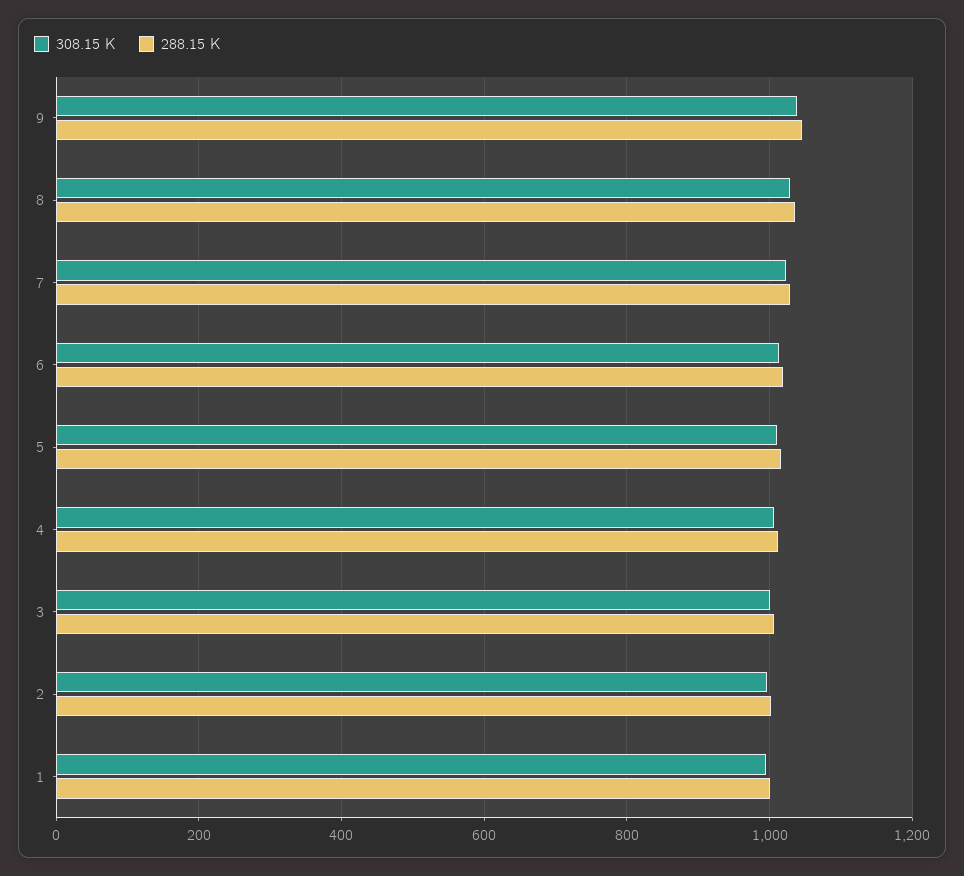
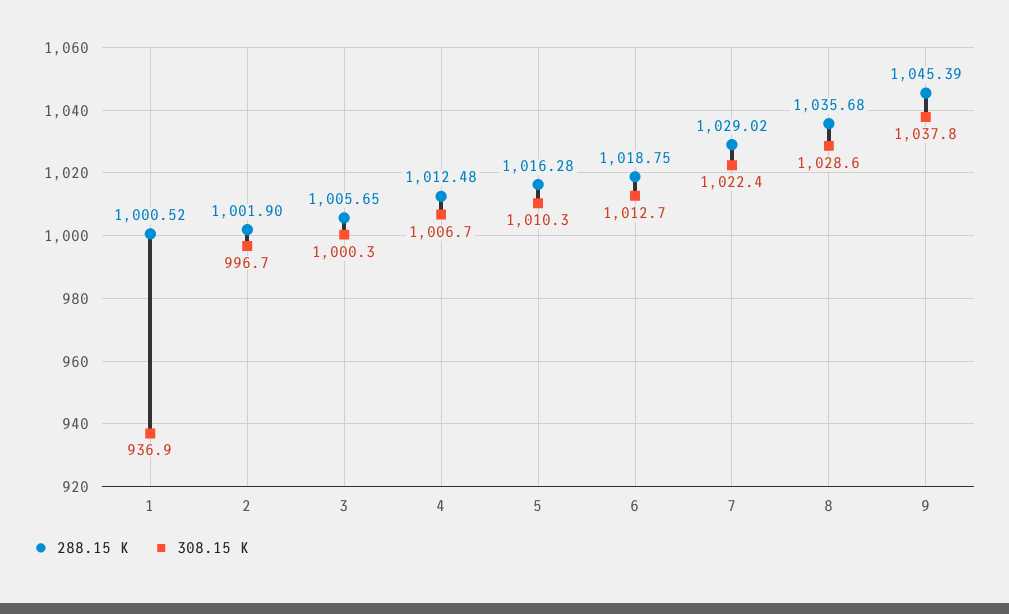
  {
    "308.15 K": {
      "9": 1037.8,
      "8": 1028.6,
      "7": 1022.4,
      "6": 1012.7,
      "5": 1010.3,
      "4": 1006.7,
      "3": 1000.3,
      "2": 996.7,
-     "1": 1000
+     "1": 936.9
    },
    "288.15 K": {
      "9": 1045.39,
      "8": 1035.68,
      "7": 1029.02,
      "6": 1018.75,
      "5": 1016.28,
      "4": 1012.48,
      "3": 1005.65,
      "2": 1001.9,
      "1": 1000.52
    }
  }

